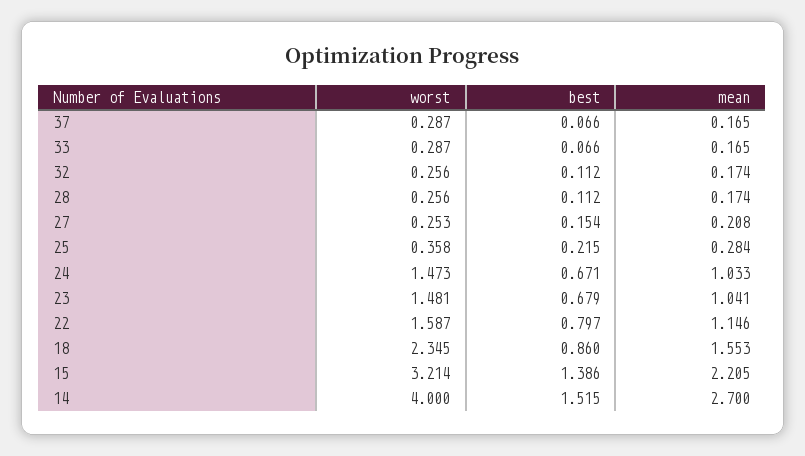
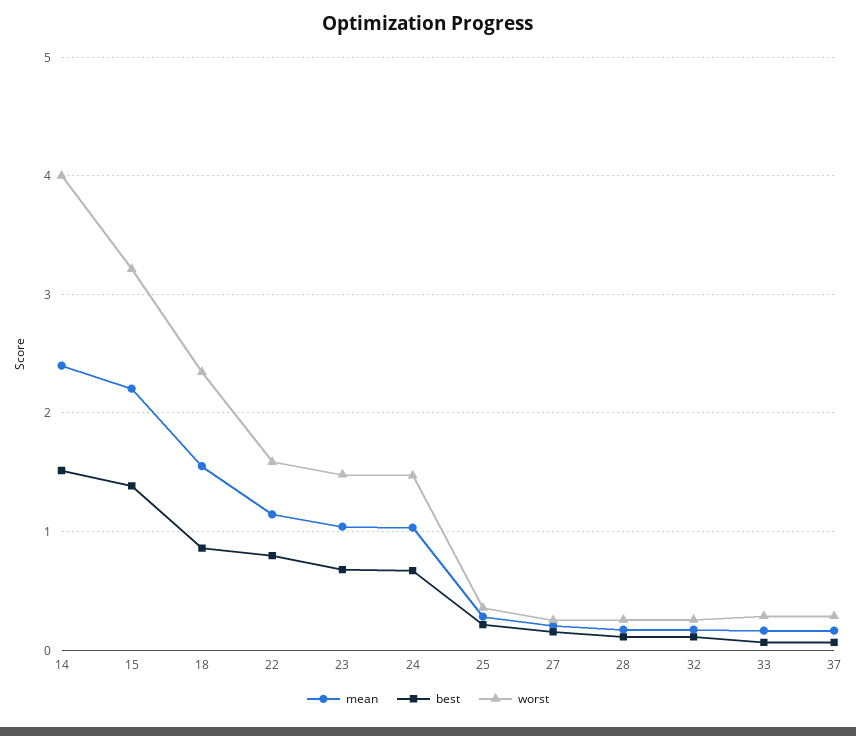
  {
    "worst": {
      "37": 0.287,
      "33": 0.287,
      "32": 0.256,
      "28": 0.256,
      "27": 0.253,
      "25": 0.358,
      "24": 1.473,
      "23": 1.481,
      "22": 1.587,
      "18": 2.345,
      "15": 3.214,
      "14": 4
    },
    "best": {
      "37": 0.066,
      "33": 0.066,
      "32": 0.112,
      "28": 0.112,
      "27": 0.154,
      "25": 0.215,
      "24": 0.671,
      "23": 0.679,
      "22": 0.797,
      "18": 0.86,
      "15": 1.386,
      "14": 1.515
    },
    "mean": {
      "37": 0.165,
      "33": 0.165,
      "32": 0.174,
      "28": 0.174,
      "27": 0.208,
      "25": 0.284,
      "24": 1.033,
      "23": 1.041,
      "22": 1.146,
      "18": 1.553,
      "15": 2.205,
-     "14": 2.7
+     "14": 2.4
    }
  }

